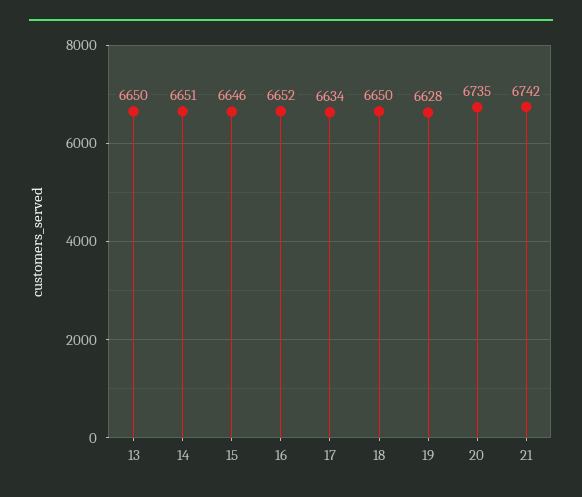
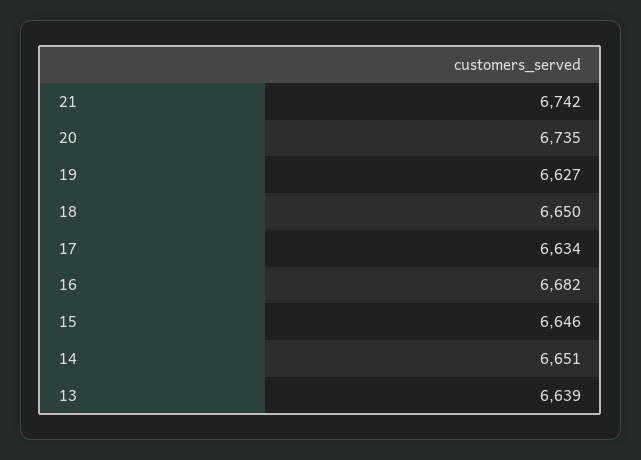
  {
-   "13": 6650,
+   "13": 6639,
    "14": 6651,
    "15": 6646,
-   "16": 6652,
+   "16": 6682,
    "17": 6634,
    "18": 6650,
-   "19": 6628,
+   "19": 6627,
    "20": 6735,
    "21": 6742
  }

